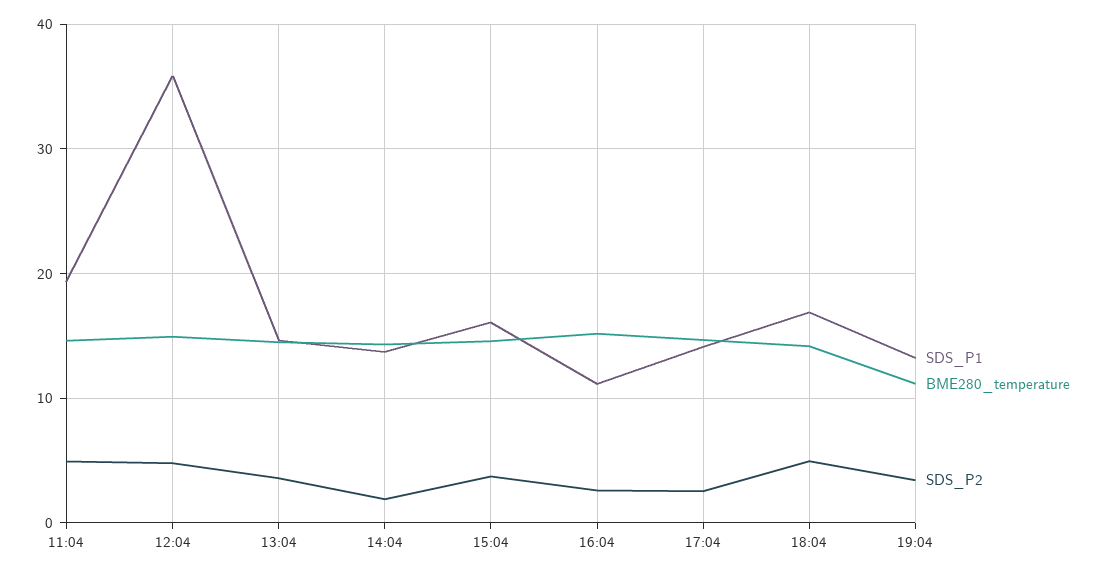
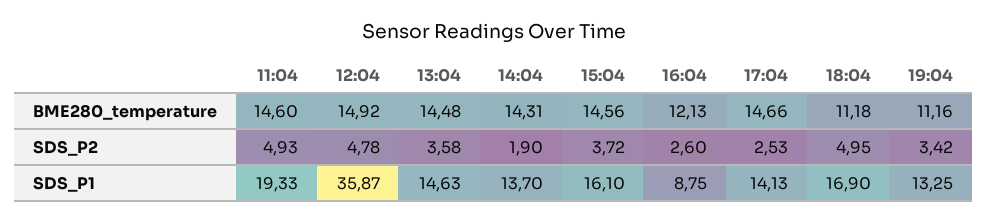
  {
    "SDS_P1": {
      "11:04": 19.33,
      "12:04": 35.87,
      "13:04": 14.63,
      "14:04": 13.7,
      "15:04": 16.1,
-     "16:04": 11,
+     "16:04": 8.75,
      "17:04": 14.13,
      "18:04": 16.9,
      "19:04": 13.25
    },
    "BME280_temperature": {
      "11:04": 14.6,
      "12:04": 14.92,
      "13:04": 14.48,
      "14:04": 14.31,
      "15:04": 14.56,
-     "16:04": 15,
+     "16:04": 12.13,
      "17:04": 14.66,
-     "18:04": 14,
+     "18:04": 11.18,
      "19:04": 11.16
    },
    "SDS_P2": {
      "11:04": 4.93,
      "12:04": 4.78,
      "13:04": 3.58,
      "14:04": 1.9,
      "15:04": 3.72,
      "16:04": 2.6,
      "17:04": 2.53,
      "18:04": 4.95,
      "19:04": 3.42
    }
  }

